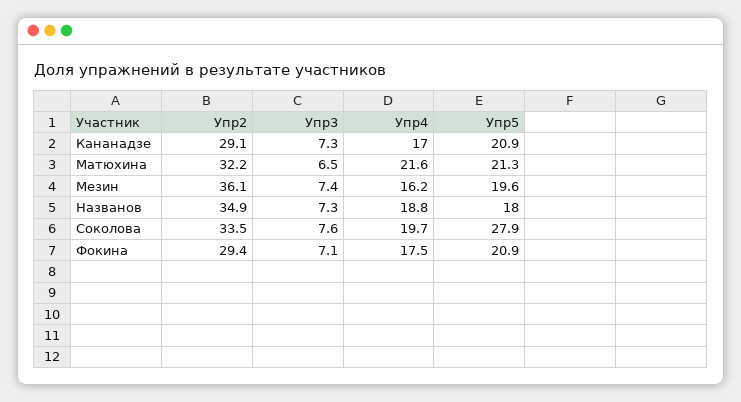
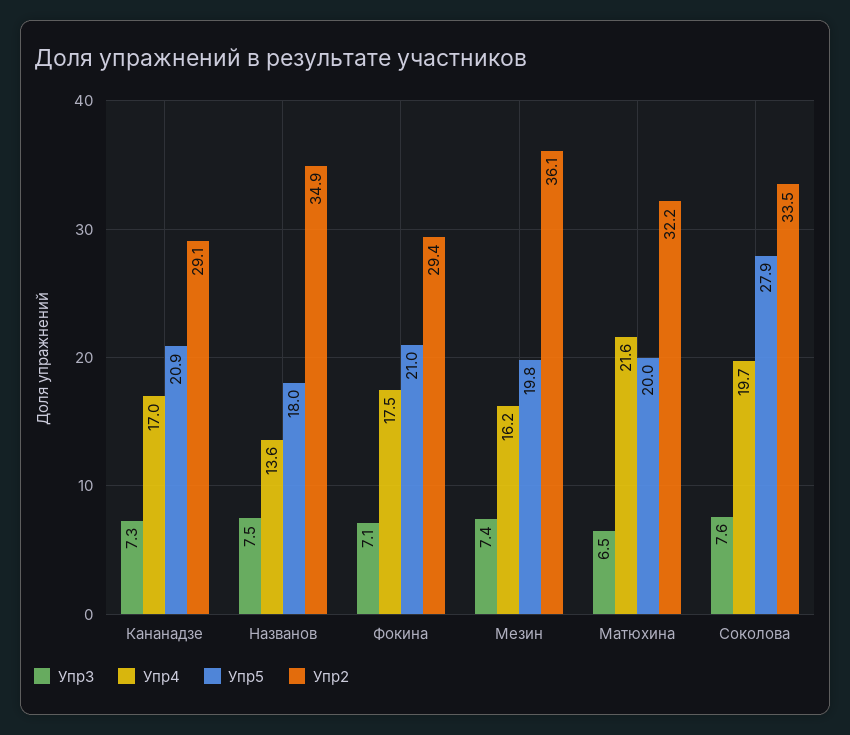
  {
    "Упр2": {
      "Кананадзе": 29.1,
      "Матюхина": 32.2,
      "Мезин": 36.1,
      "Названов": 34.9,
      "Соколова": 33.5,
      "Фокина": 29.4
    },
    "Упр3": {
      "Кананадзе": 7.3,
      "Матюхина": 6.5,
      "Мезин": 7.4,
-     "Названов": 7.3,
+     "Названов": 7.5,
      "Соколова": 7.6,
      "Фокина": 7.1
    },
    "Упр4": {
      "Кананадзе": 17,
      "Матюхина": 21.6,
      "Мезин": 16.2,
-     "Названов": 18.8,
+     "Названов": 13.6,
      "Соколова": 19.7,
      "Фокина": 17.5
    },
    "Упр5": {
      "Кананадзе": 20.9,
-     "Матюхина": 21.3,
+     "Матюхина": 20,
-     "Мезин": 19.6,
+     "Мезин": 19.8,
      "Названов": 18,
      "Соколова": 27.9,
-     "Фокина": 20.9
+     "Фокина": 21
    }
  }

